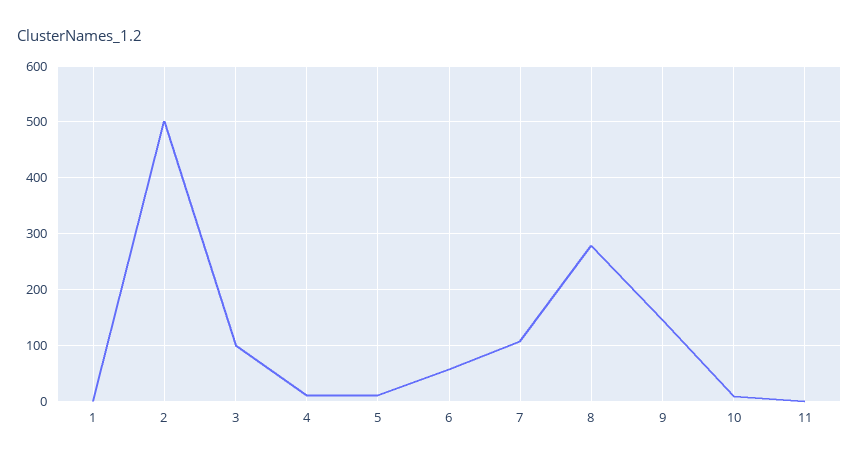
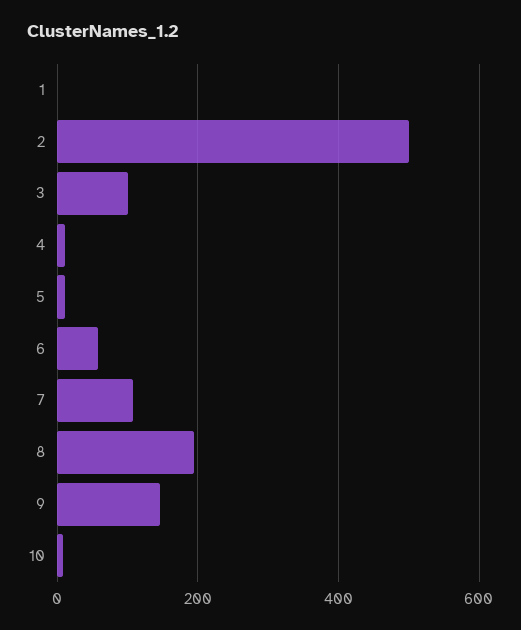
  {
    "1": 0,
    "2": 500,
    "3": 100,
    "4": 20,
    "5": 20,
    "6": 60,
    "7": 100,
-   "8": 280,
+   "8": 200,
    "9": 140,
-   "10": 0,
+   "10": 0
-   "11": 0
  }

